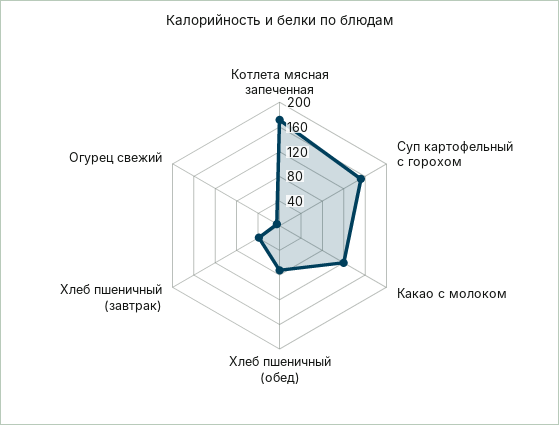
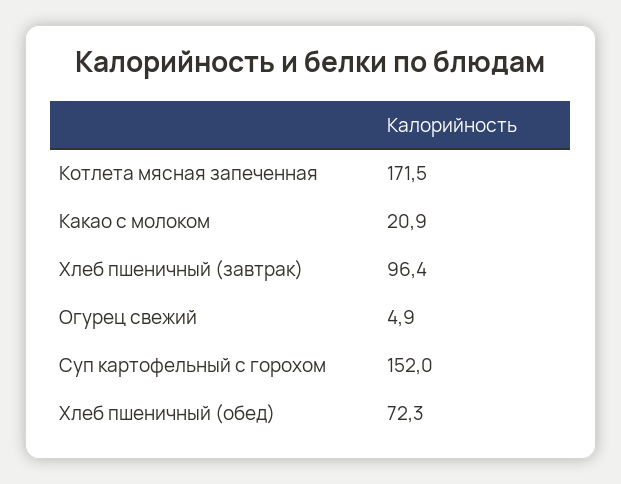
  {
    "Котлета мясная запеченная": 171.5,
    "Суп картофельный с горохом": 152,
-   "Какао с молоком": 120,
+   "Какао с молоком": 20.9,
    "Хлеб пшеничный (обед)": 72.3,
-   "Хлеб пшеничный (завтрак)": 40,
+   "Хлеб пшеничный (завтрак)": 96.4,
    "Огурец свежий": 4.9
  }

